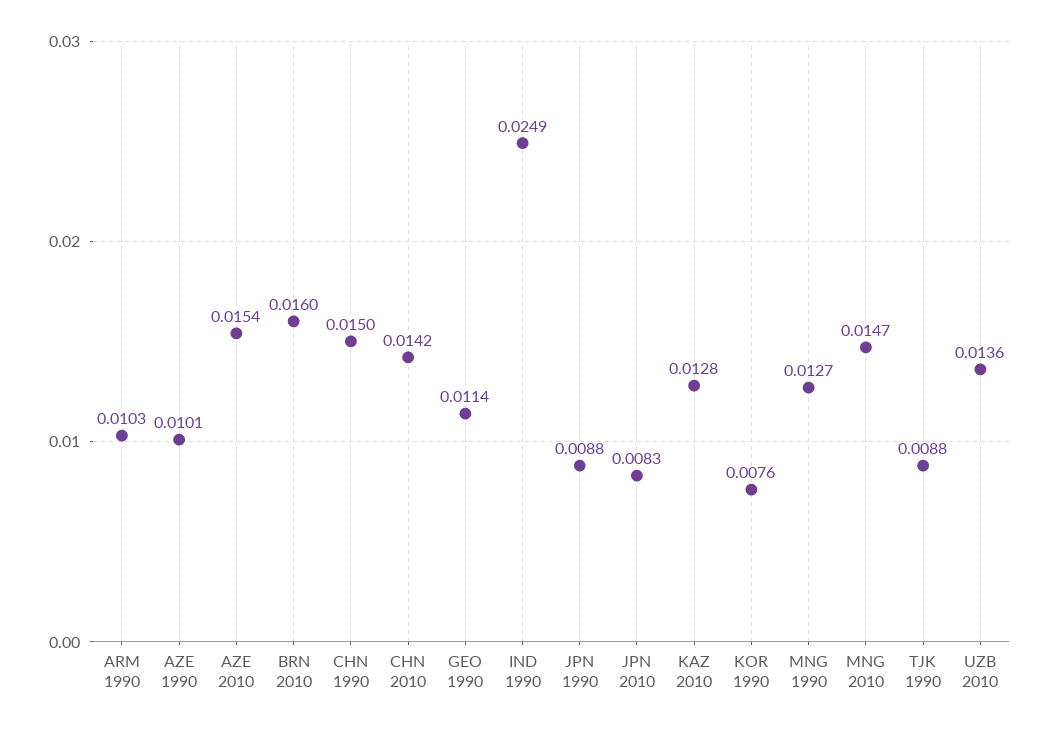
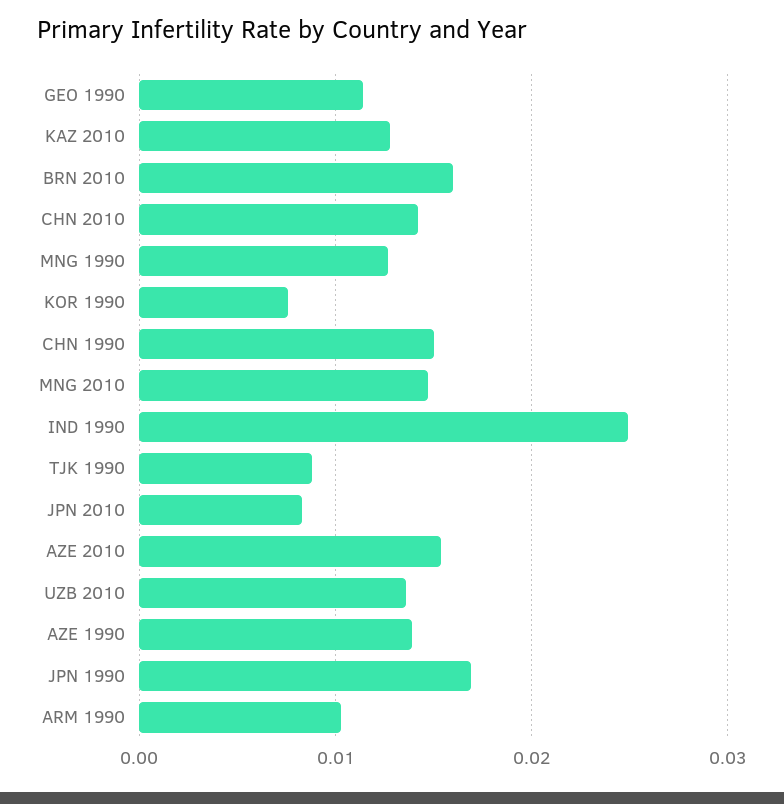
  {
    "ARM 1990": 0.0103,
-   "AZE 1990": 0.0101,
+   "AZE 1990": 0.014,
    "AZE 2010": 0.0154,
    "BRN 2010": 0.016,
    "CHN 1990": 0.015,
    "CHN 2010": 0.0142,
    "GEO 1990": 0.0114,
    "IND 1990": 0.0249,
-   "JPN 1990": 0.0088,
+   "JPN 1990": 0.017,
    "JPN 2010": 0.0083,
    "KAZ 2010": 0.0128,
    "KOR 1990": 0.0076,
    "MNG 1990": 0.0127,
    "MNG 2010": 0.0147,
    "TJK 1990": 0.0088,
    "UZB 2010": 0.0136
  }

